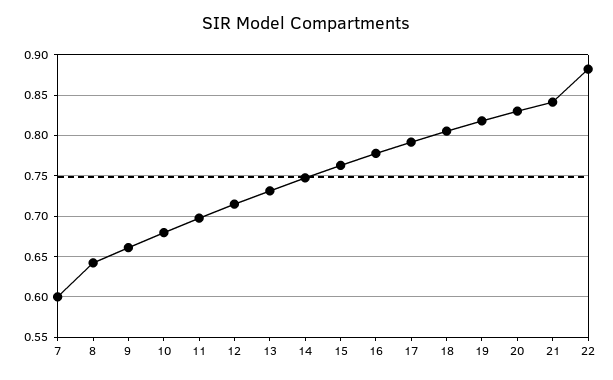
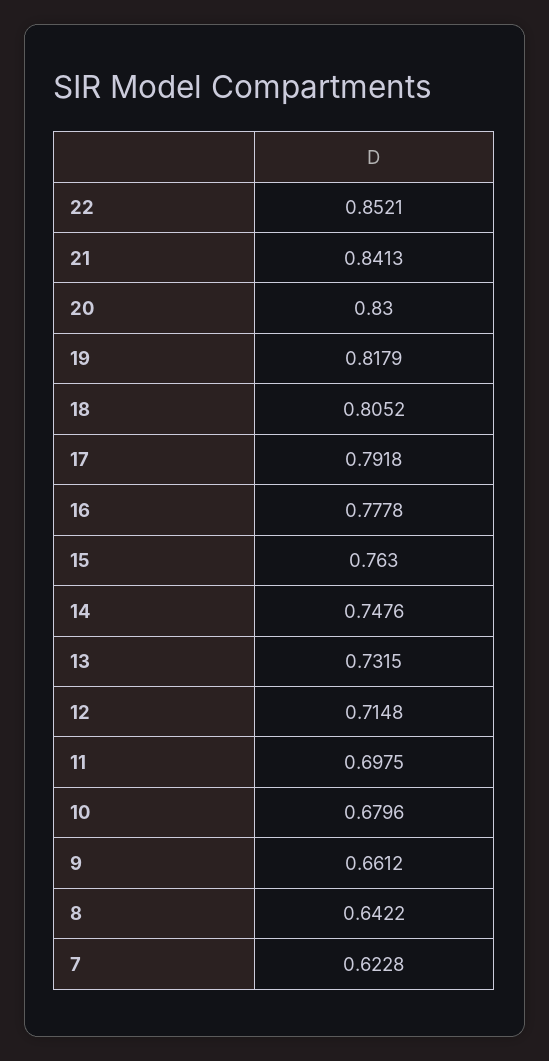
  {
-   "7": 0.6,
+   "7": 0.6228,
    "8": 0.6422,
    "9": 0.6612,
    "10": 0.6796,
    "11": 0.6975,
    "12": 0.7148,
    "13": 0.7315,
    "14": 0.7476,
    "15": 0.763,
    "16": 0.7778,
    "17": 0.7918,
    "18": 0.8052,
    "19": 0.8179,
    "20": 0.83,
    "21": 0.8413,
-   "22": 0.88
+   "22": 0.8521
  }

